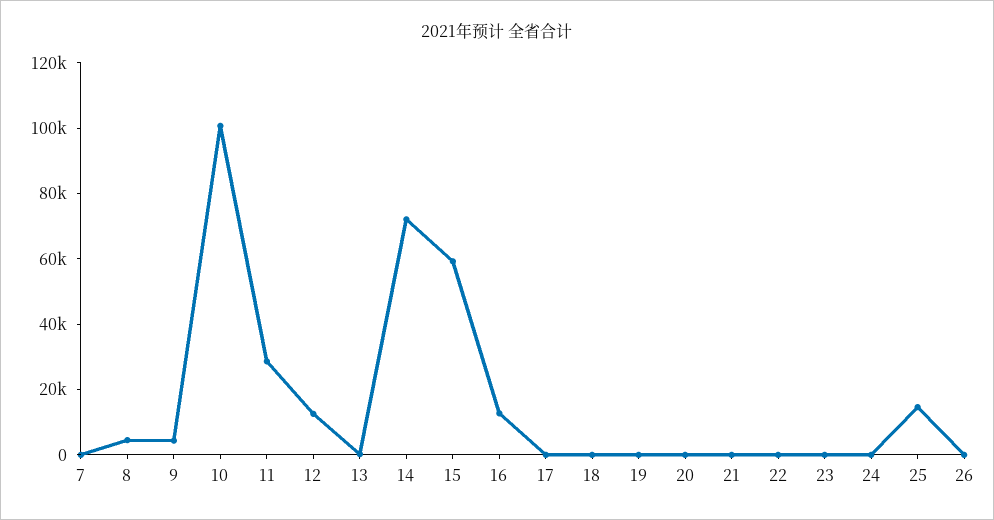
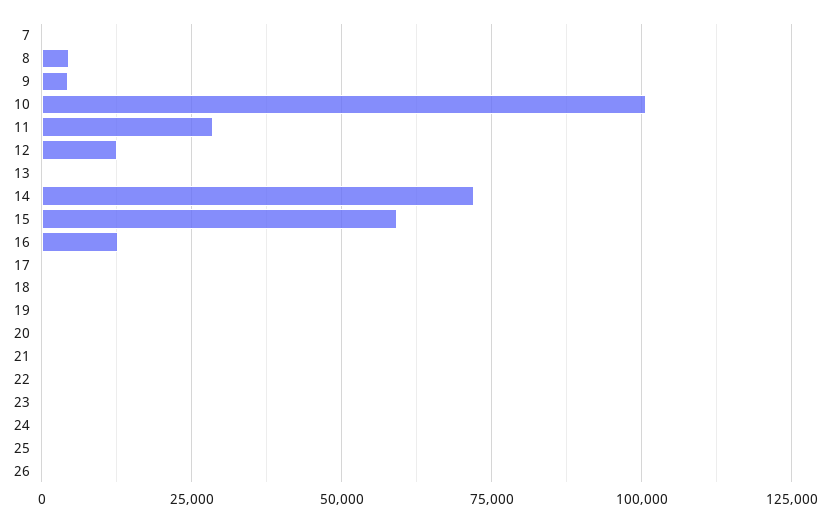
  {
    "7": 0,
    "8": 5000,
    "9": 5000,
    "10": 100000,
    "11": 27500,
    "12": 12500,
    "13": 0,
    "14": 72500,
    "15": 60000,
    "16": 12500,
    "17": 0,
    "18": 0,
    "19": 0,
    "20": 0,
    "21": 0,
    "22": 0,
    "23": 0,
    "24": 0,
-   "25": 15000,
+   "25": 0,
    "26": 0
  }

